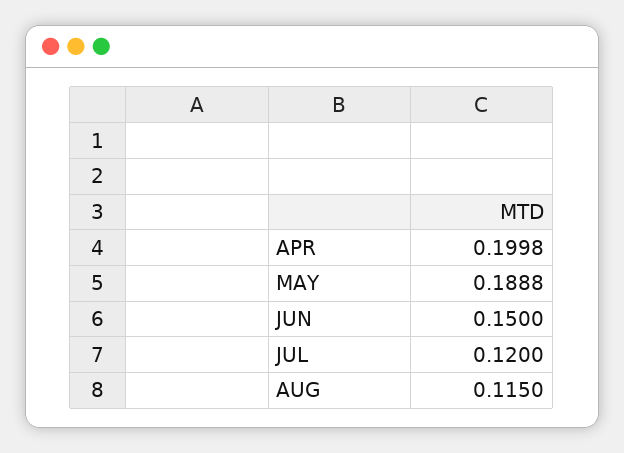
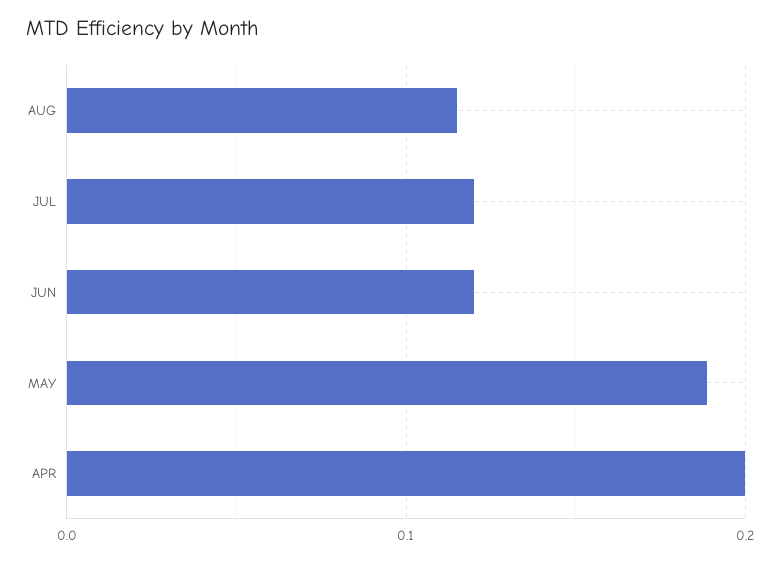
  {
    "APR": 0.1998,
    "MAY": 0.1888,
-   "JUN": 0.15,
+   "JUN": 0.12,
    "JUL": 0.12,
    "AUG": 0.115
  }

